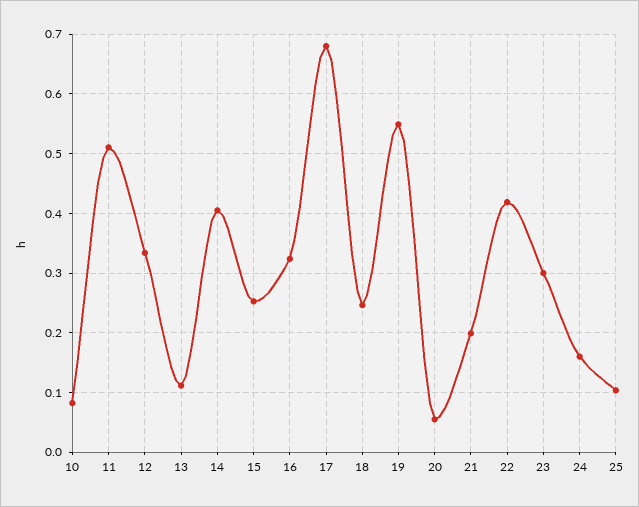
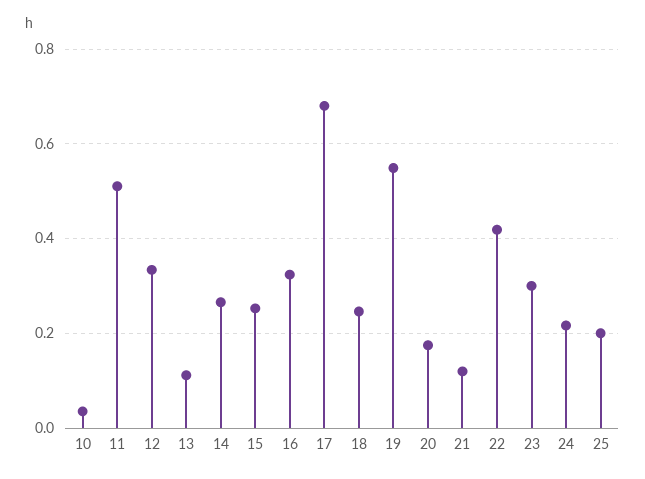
  {
-   "10": 0.08,
+   "10": 0.04,
    "11": 0.52,
    "12": 0.34,
    "13": 0.12,
-   "14": 0.4,
+   "14": 0.26,
    "15": 0.26,
    "16": 0.32,
    "17": 0.68,
    "18": 0.24,
    "19": 0.54,
-   "20": 0.06,
+   "20": 0.18,
-   "21": 0.2,
+   "21": 0.12,
    "22": 0.42,
    "23": 0.3,
-   "24": 0.16,
+   "24": 0.22,
-   "25": 0.1
+   "25": 0.2
  }

